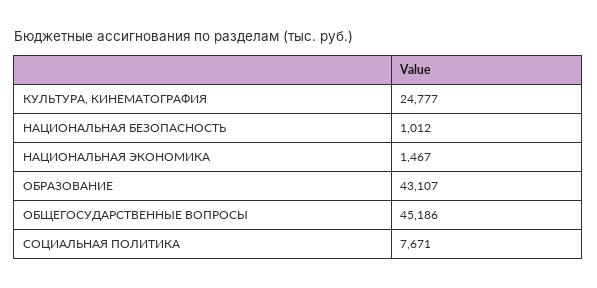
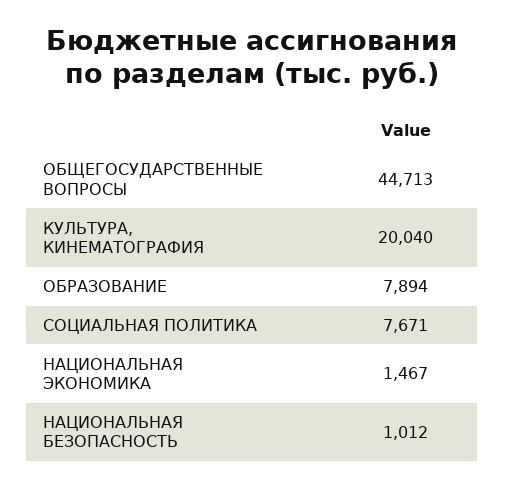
  {
-   "КУЛЬТУРА, КИНЕМАТОГРАФИЯ": 24777,
+   "КУЛЬТУРА, КИНЕМАТОГРАФИЯ": 20040,
    "НАЦИОНАЛЬНАЯ БЕЗОПАСНОСТЬ": 1012,
    "НАЦИОНАЛЬНАЯ ЭКОНОМИКА": 1467,
-   "ОБРАЗОВАНИЕ": 43107,
+   "ОБРАЗОВАНИЕ": 7894,
-   "ОБЩЕГОСУДАРСТВЕННЫЕ ВОПРОСЫ": 45186,
+   "ОБЩЕГОСУДАРСТВЕННЫЕ ВОПРОСЫ": 44713,
    "СОЦИАЛЬНАЯ ПОЛИТИКА": 7671
  }

